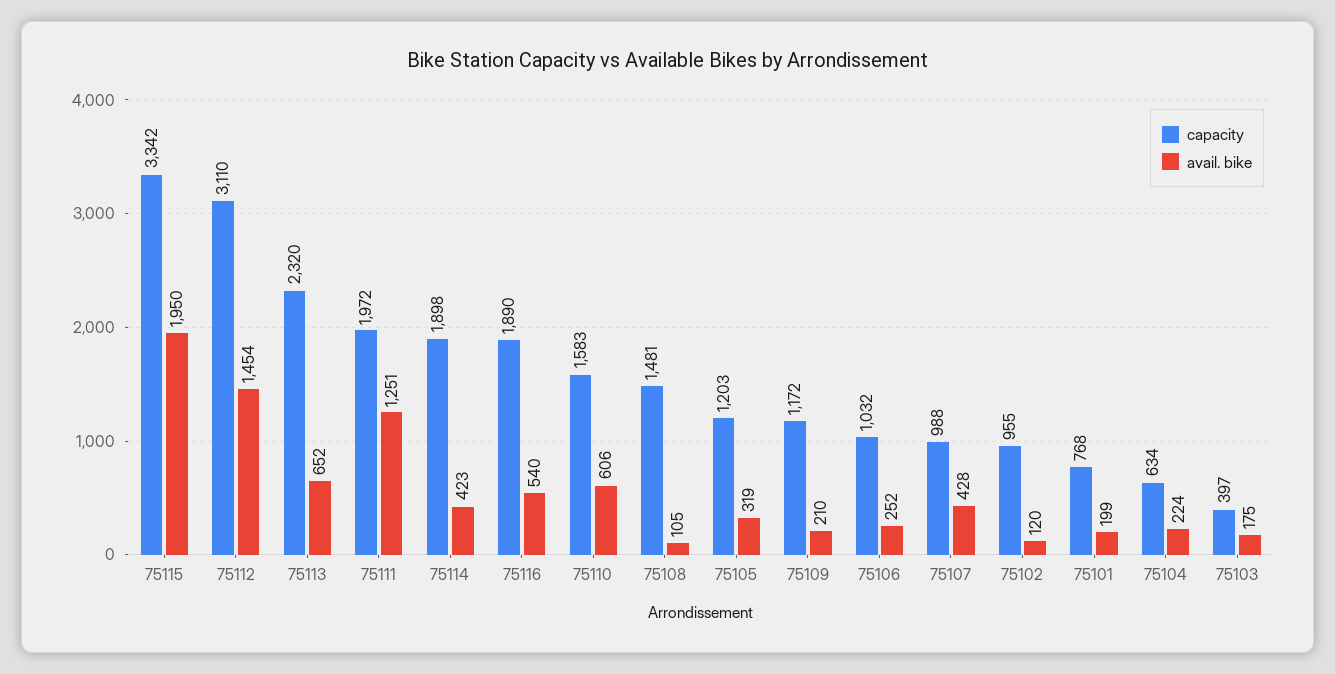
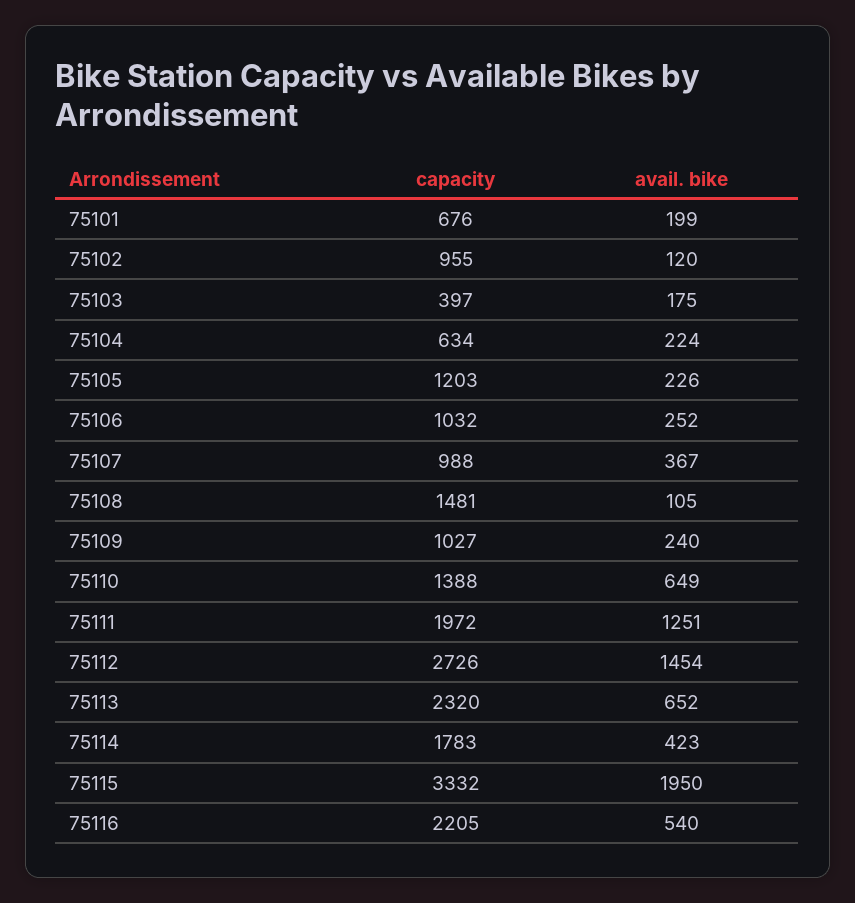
  {
    "capacity": {
-     "75115": 3342,
+     "75115": 3332,
-     "75112": 3110,
+     "75112": 2726,
      "75113": 2320,
      "75111": 1972,
-     "75114": 1898,
+     "75114": 1783,
-     "75116": 1890,
+     "75116": 2205,
-     "75110": 1583,
+     "75110": 1388,
      "75108": 1481,
      "75105": 1203,
-     "75109": 1172,
+     "75109": 1027,
      "75106": 1032,
      "75107": 988,
      "75102": 955,
-     "75101": 768,
+     "75101": 676,
      "75104": 634,
      "75103": 397
    },
    "avail. bike": {
      "75115": 1950,
      "75112": 1454,
      "75113": 652,
      "75111": 1251,
      "75114": 423,
      "75116": 540,
-     "75110": 606,
+     "75110": 649,
      "75108": 105,
-     "75105": 319,
+     "75105": 226,
-     "75109": 210,
+     "75109": 240,
      "75106": 252,
-     "75107": 428,
+     "75107": 367,
      "75102": 120,
      "75101": 199,
      "75104": 224,
      "75103": 175
    }
  }

